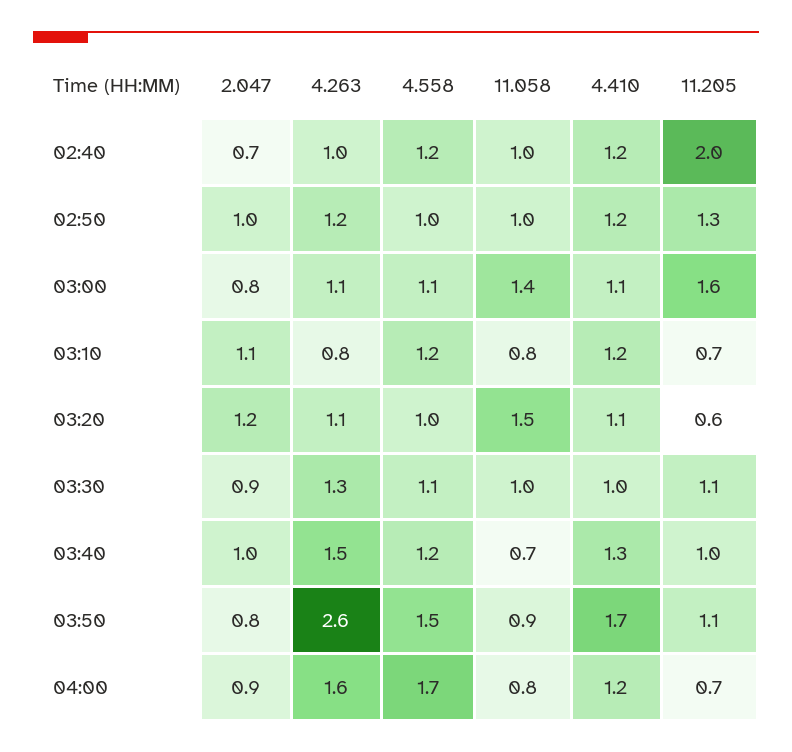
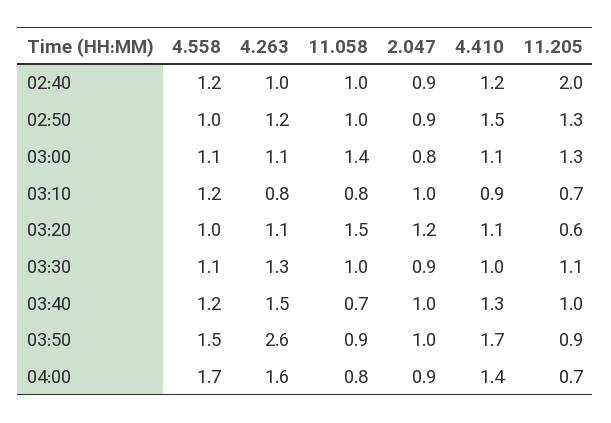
  {
    "2.047": {
-     "02:40": 0.7,
+     "02:40": 0.9,
-     "02:50": 1,
+     "02:50": 0.9,
      "03:00": 0.8,
-     "03:10": 1.1,
+     "03:10": 1,
      "03:20": 1.2,
      "03:30": 0.9,
      "03:40": 1,
-     "03:50": 0.8,
+     "03:50": 1,
      "04:00": 0.9
    },
    "4.263": {
      "02:40": 1,
      "02:50": 1.2,
      "03:00": 1.1,
      "03:10": 0.8,
      "03:20": 1.1,
      "03:30": 1.3,
      "03:40": 1.5,
      "03:50": 2.6,
      "04:00": 1.6
    },
    "4.558": {
      "02:40": 1.2,
      "02:50": 1,
      "03:00": 1.1,
      "03:10": 1.2,
      "03:20": 1,
      "03:30": 1.1,
      "03:40": 1.2,
      "03:50": 1.5,
      "04:00": 1.7
    },
    "11.058": {
      "02:40": 1,
      "02:50": 1,
      "03:00": 1.4,
      "03:10": 0.8,
      "03:20": 1.5,
      "03:30": 1,
      "03:40": 0.7,
      "03:50": 0.9,
      "04:00": 0.8
    },
    "4.410": {
      "02:40": 1.2,
-     "02:50": 1.2,
+     "02:50": 1.5,
      "03:00": 1.1,
-     "03:10": 1.2,
+     "03:10": 0.9,
      "03:20": 1.1,
      "03:30": 1,
      "03:40": 1.3,
      "03:50": 1.7,
-     "04:00": 1.2
+     "04:00": 1.4
    },
    "11.205": {
      "02:40": 2,
      "02:50": 1.3,
-     "03:00": 1.6,
+     "03:00": 1.3,
      "03:10": 0.7,
      "03:20": 0.6,
      "03:30": 1.1,
      "03:40": 1,
-     "03:50": 1.1,
+     "03:50": 0.9,
      "04:00": 0.7
    }
  }

